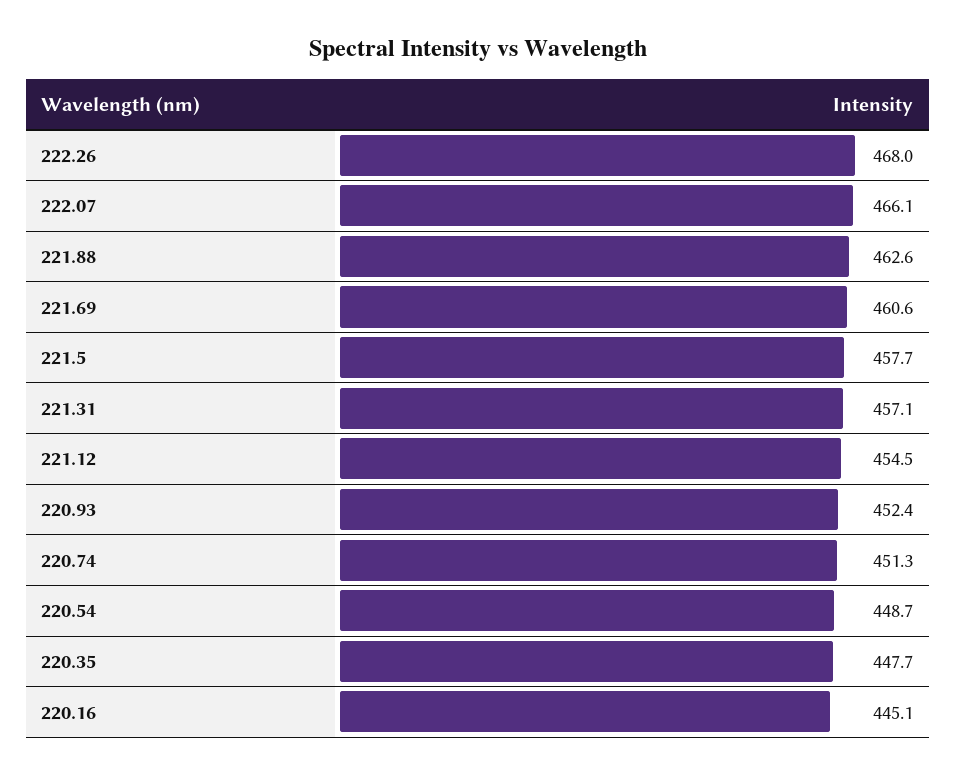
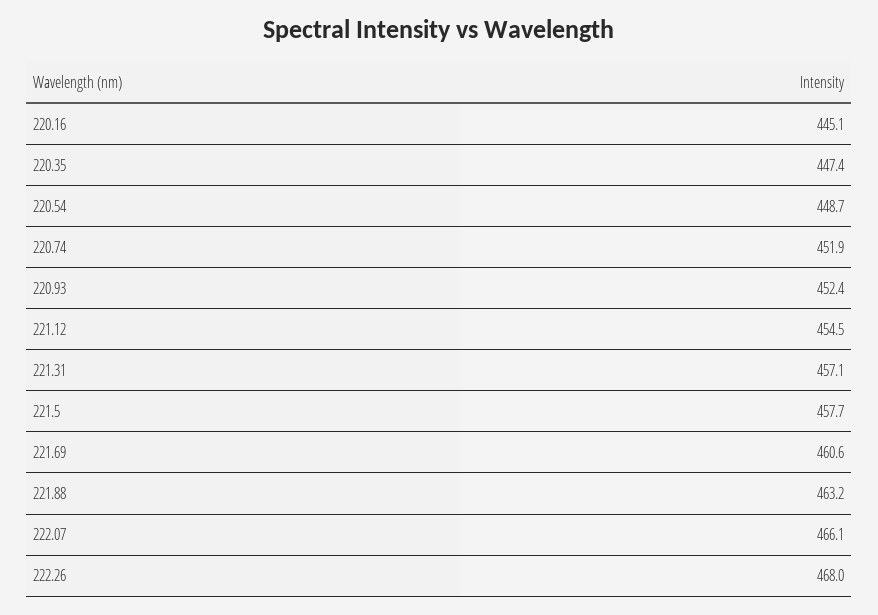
  {
    "222.26": 468,
    "222.07": 466.1,
-   "221.88": 462.6,
+   "221.88": 463.2,
    "221.69": 460.6,
    "221.5": 457.7,
    "221.31": 457.1,
    "221.12": 454.5,
    "220.93": 452.4,
-   "220.74": 451.3,
+   "220.74": 451.9,
    "220.54": 448.7,
-   "220.35": 447.7,
+   "220.35": 447.4,
    "220.16": 445.1
  }

